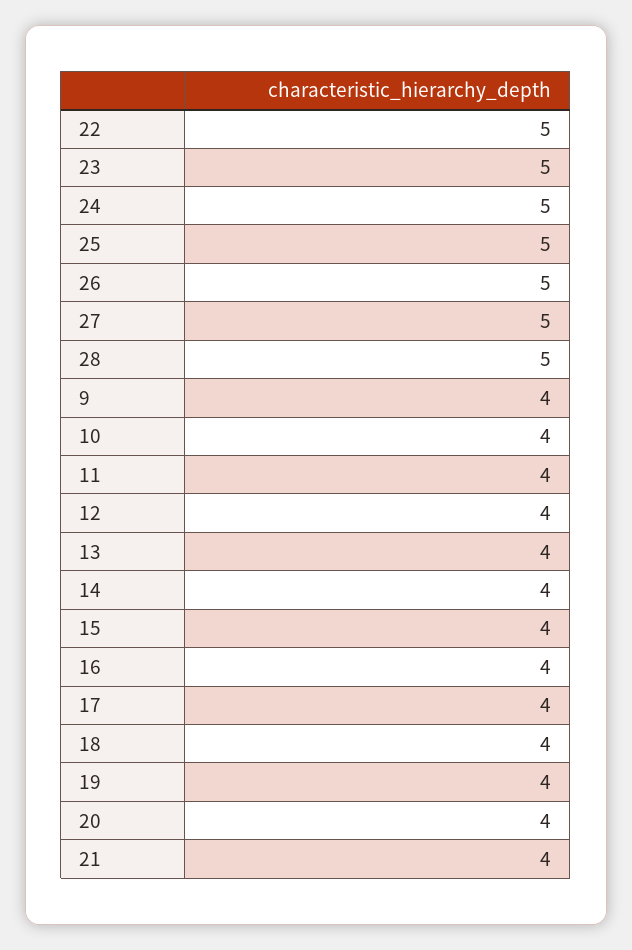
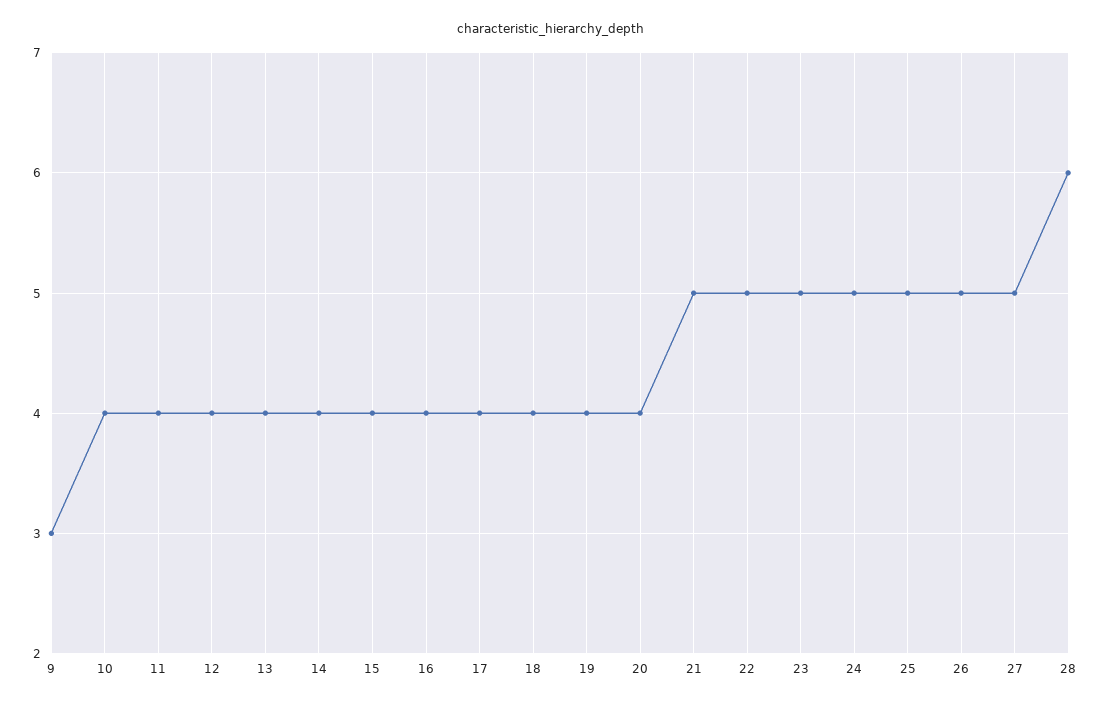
  {
    "22": 5,
    "23": 5,
    "24": 5,
    "25": 5,
    "26": 5,
    "27": 5,
-   "28": 5,
+   "28": 6,
-   "9": 4,
+   "9": 3,
    "10": 4,
    "11": 4,
    "12": 4,
    "13": 4,
    "14": 4,
    "15": 4,
    "16": 4,
    "17": 4,
    "18": 4,
    "19": 4,
    "20": 4,
-   "21": 4
+   "21": 5
  }

